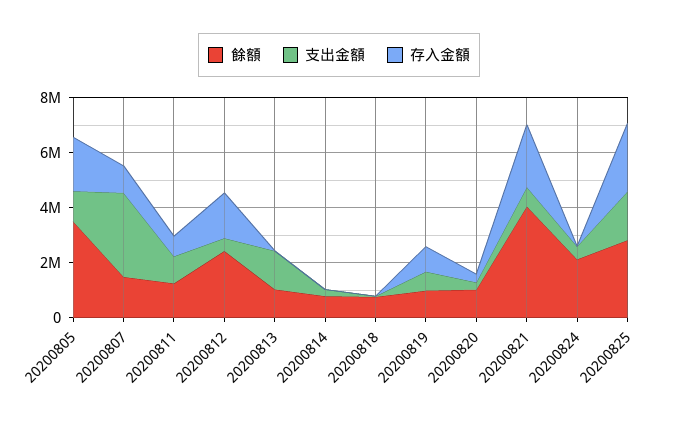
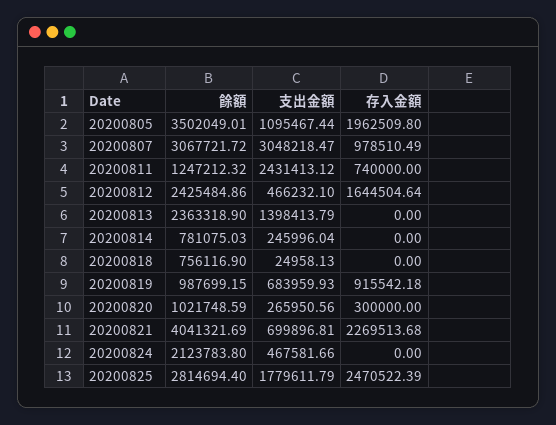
  {
    "餘額": {
      "20200805": 3502049.01,
-     "20200807": 1500000,
+     "20200807": 3067721.72,
      "20200811": 1247212.32,
      "20200812": 2425484.86,
-     "20200813": 1000000,
+     "20200813": 2363318.9,
      "20200814": 781075.03,
      "20200818": 756116.9,
      "20200819": 987699.15,
      "20200820": 1021748.59,
      "20200821": 4041321.69,
      "20200824": 2123783.8,
      "20200825": 2814694.4
    },
    "支出金額": {
      "20200805": 1095467.44,
      "20200807": 3048218.47,
-     "20200811": 1000000,
+     "20200811": 2431413.12,
      "20200812": 466232.1,
      "20200813": 1398413.79,
      "20200814": 245996.04,
      "20200818": 24958.13,
      "20200819": 683959.93,
      "20200820": 265950.56,
      "20200821": 699896.81,
      "20200824": 467581.66,
      "20200825": 1779611.79
    },
    "存入金額": {
      "20200805": 1962509.8,
      "20200807": 978510.49,
      "20200811": 740000,
      "20200812": 1644504.64,
      "20200813": 0,
      "20200814": 0,
      "20200818": 0,
      "20200819": 915542.18,
      "20200820": 300000,
      "20200821": 2269513.68,
      "20200824": 0,
      "20200825": 2470522.39
    }
  }

